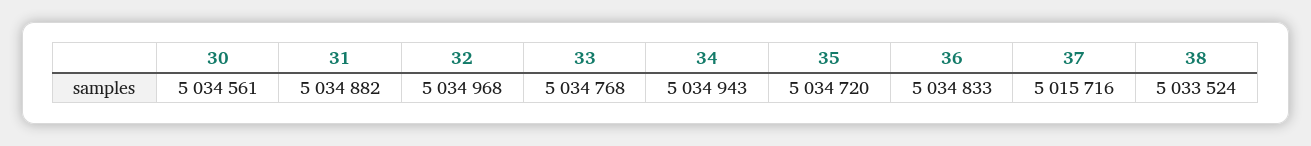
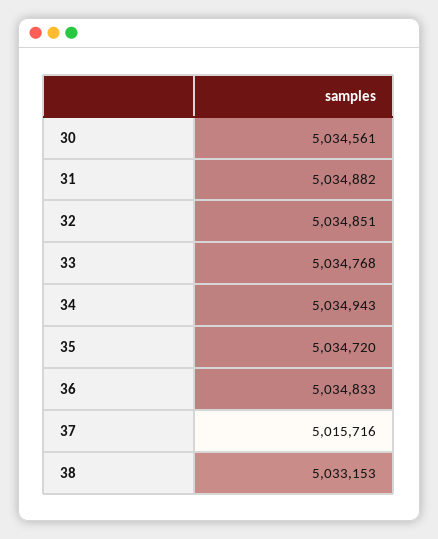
  {
    "30": 5034561,
    "31": 5034882,
-   "32": 5034968,
+   "32": 5034851,
    "33": 5034768,
    "34": 5034943,
    "35": 5034720,
    "36": 5034833,
    "37": 5015716,
-   "38": 5033524
+   "38": 5033153
  }

